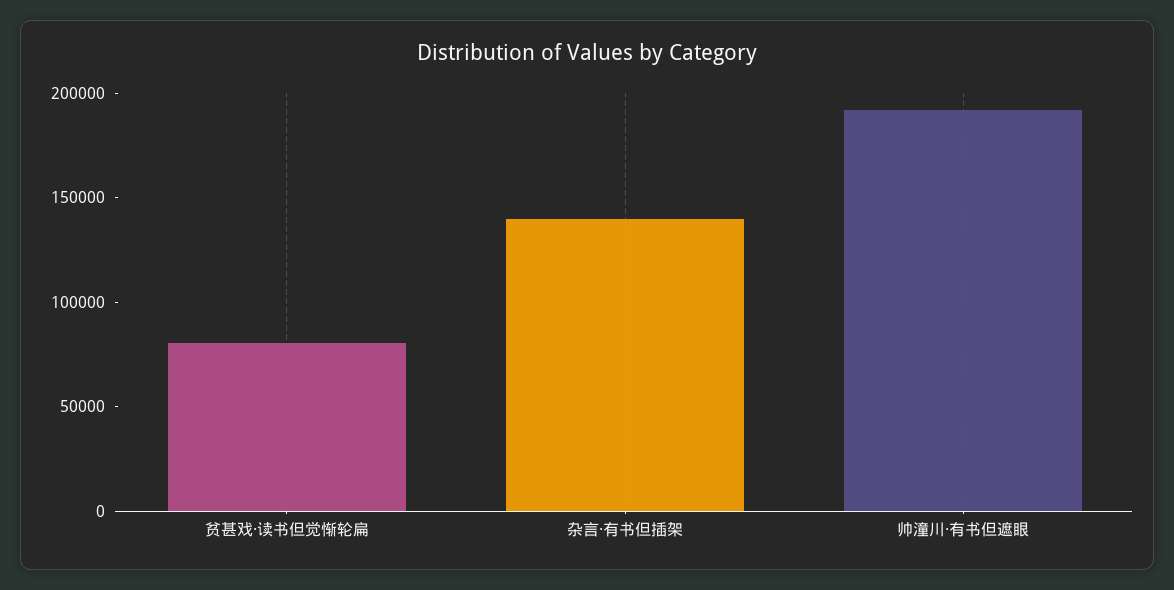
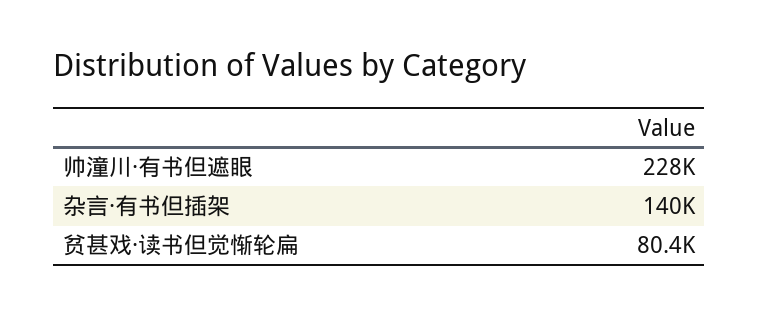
  {
    "贫甚戏·读书但觉惭轮扁": 80400,
    "杂言·有书但插架": 140000,
-   "帅潼川·有书但遮眼": 190000
+   "帅潼川·有书但遮眼": 228000
  }

